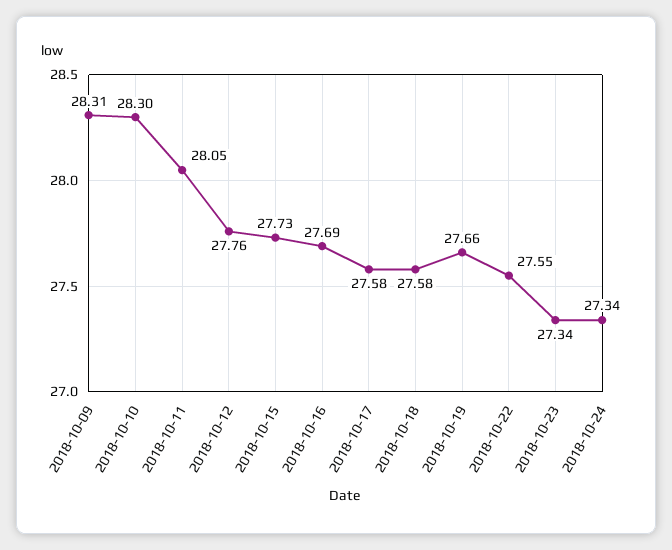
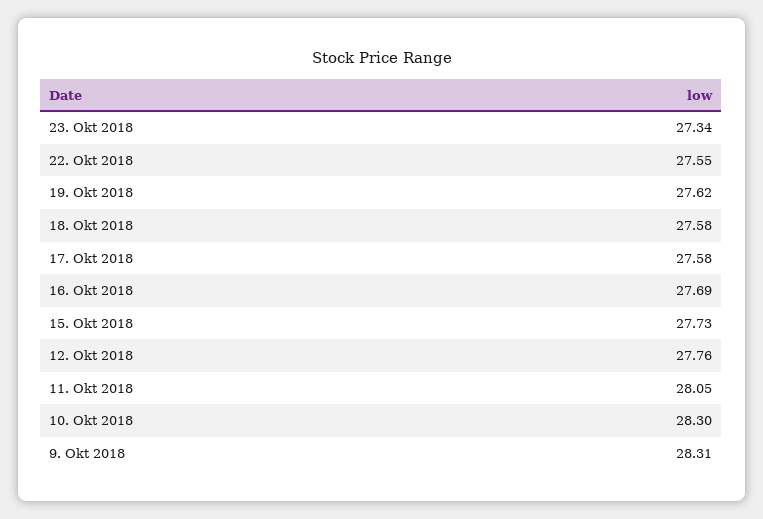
  {
    "2018-10-09": 28.31,
    "2018-10-10": 28.3,
    "2018-10-11": 28.05,
    "2018-10-12": 27.76,
    "2018-10-15": 27.73,
    "2018-10-16": 27.69,
    "2018-10-17": 27.58,
    "2018-10-18": 27.58,
-   "2018-10-19": 27.66,
+   "2018-10-19": 27.62,
    "2018-10-22": 27.55,
-   "2018-10-23": 27.34,
+   "2018-10-23": 27.34
-   "2018-10-24": 27.34
  }

